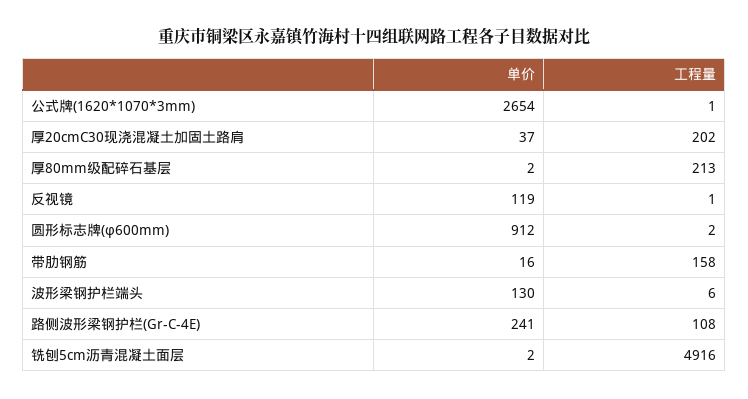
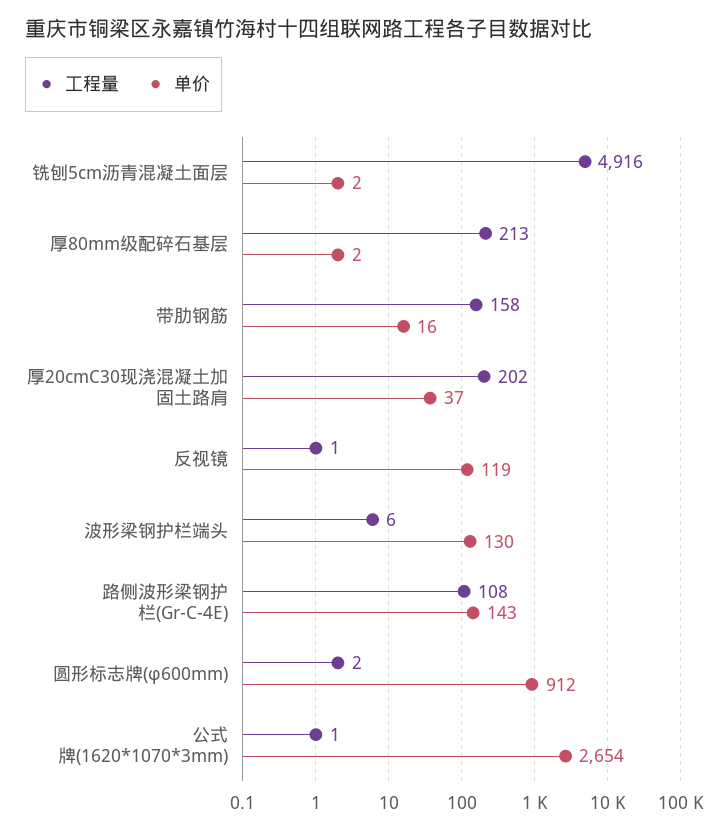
  {
    "单价": {
      "公式牌(1620*1070*3mm)": 2654,
      "厚20cmC30现浇混凝土加固土路肩": 37,
      "厚80mm级配碎石基层": 2,
      "反视镜": 119,
      "圆形标志牌(φ600mm)": 912,
      "带肋钢筋": 16,
      "波形梁钢护栏端头": 130,
-     "路侧波形梁钢护栏(Gr-C-4E)": 241,
+     "路侧波形梁钢护栏(Gr-C-4E)": 143,
      "铣刨5cm沥青混凝土面层": 2
    },
    "工程量": {
      "公式牌(1620*1070*3mm)": 1,
      "厚20cmC30现浇混凝土加固土路肩": 202,
      "厚80mm级配碎石基层": 213,
      "反视镜": 1,
      "圆形标志牌(φ600mm)": 2,
      "带肋钢筋": 158,
      "波形梁钢护栏端头": 6,
      "路侧波形梁钢护栏(Gr-C-4E)": 108,
      "铣刨5cm沥青混凝土面层": 4916
    }
  }

